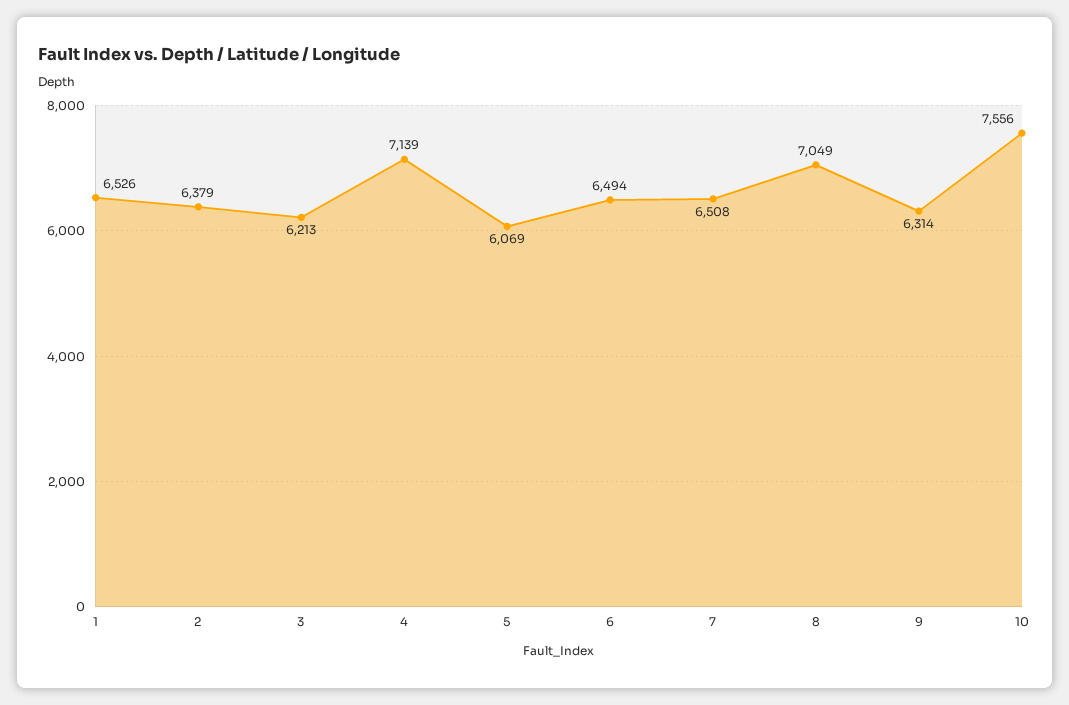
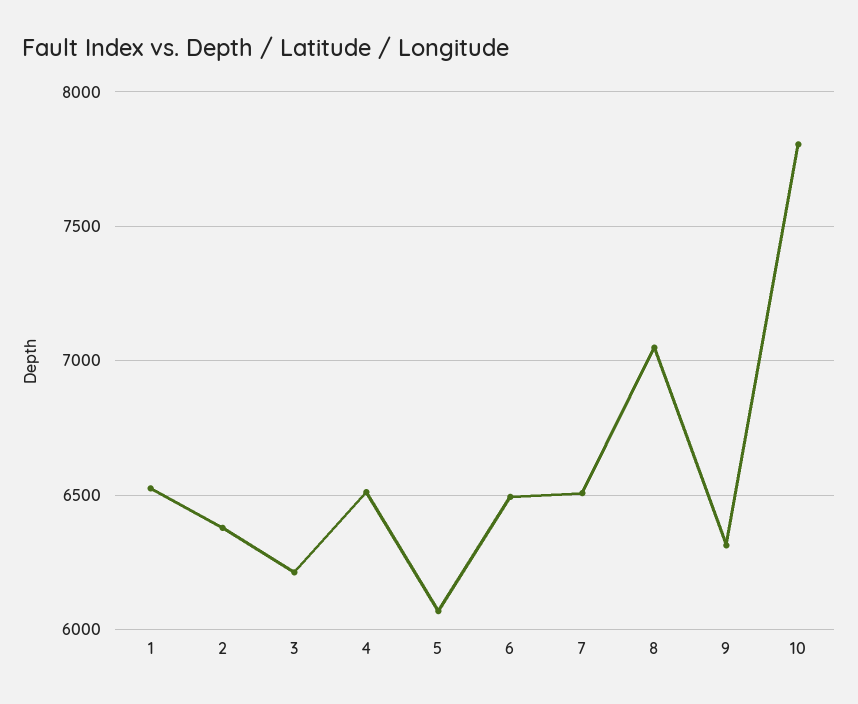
  {
    "1": 6526,
    "2": 6379,
    "3": 6213,
-   "4": 7139,
+   "4": 6500,
    "5": 6069,
    "6": 6494,
    "7": 6508,
    "8": 7049,
    "9": 6314,
-   "10": 7556
+   "10": 7800
  }

